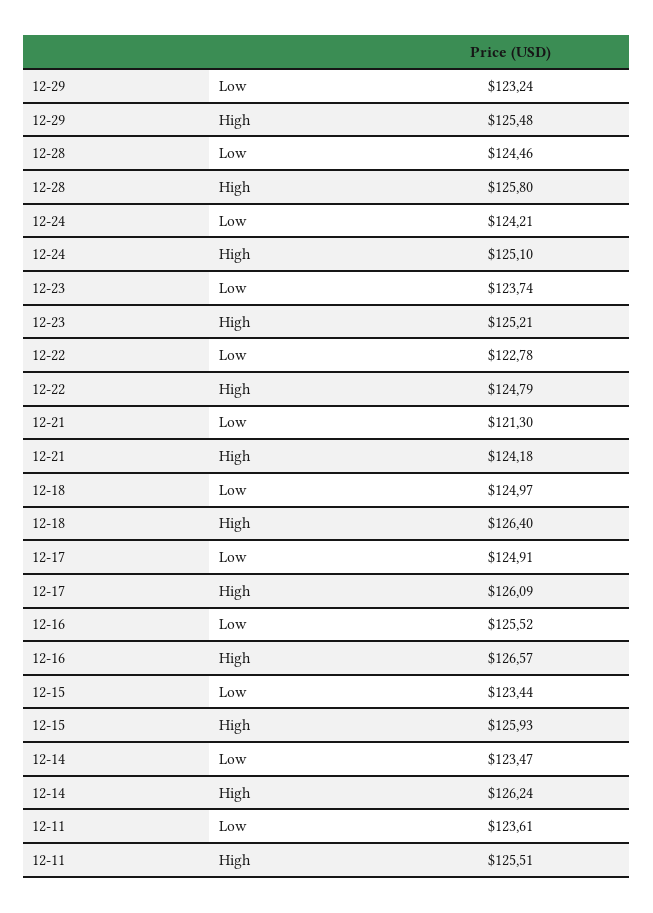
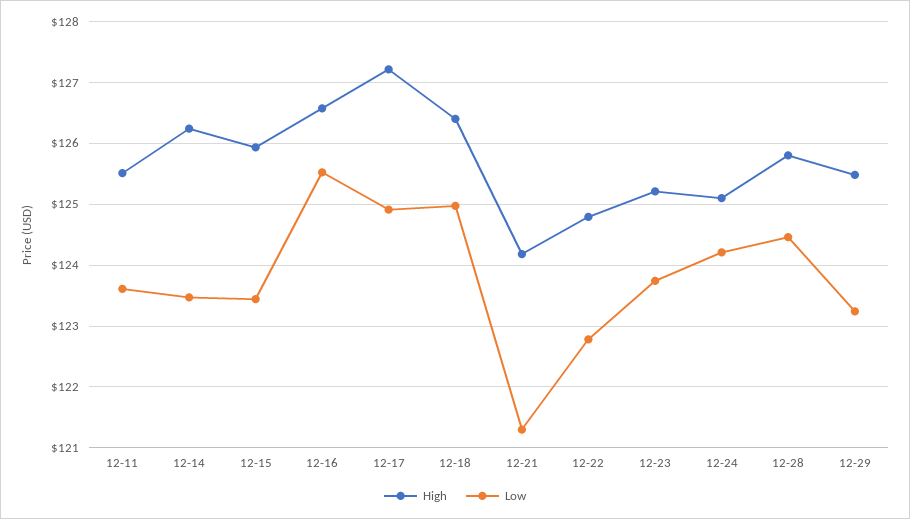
  {
    "Low": {
      "12-29": 123.24,
      "12-28": 124.46,
      "12-24": 124.21,
      "12-23": 123.74,
      "12-22": 122.78,
      "12-21": 121.3,
      "12-18": 124.97,
      "12-17": 124.91,
      "12-16": 125.52,
      "12-15": 123.44,
      "12-14": 123.47,
      "12-11": 123.61
    },
    "High": {
      "12-29": 125.48,
      "12-28": 125.8,
      "12-24": 125.1,
      "12-23": 125.21,
      "12-22": 124.79,
      "12-21": 124.18,
      "12-18": 126.4,
-     "12-17": 126.09,
+     "12-17": 127.2,
      "12-16": 126.57,
      "12-15": 125.93,
      "12-14": 126.24,
      "12-11": 125.51
    }
  }

